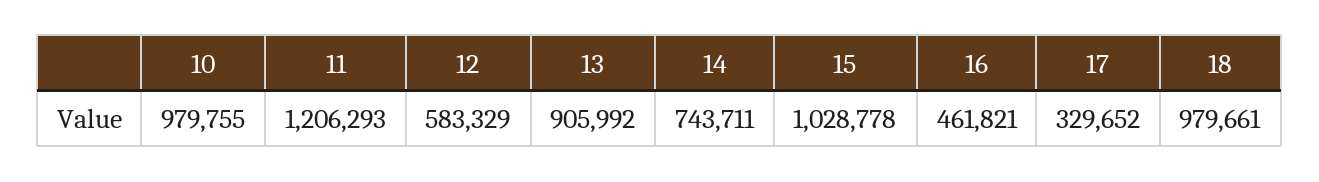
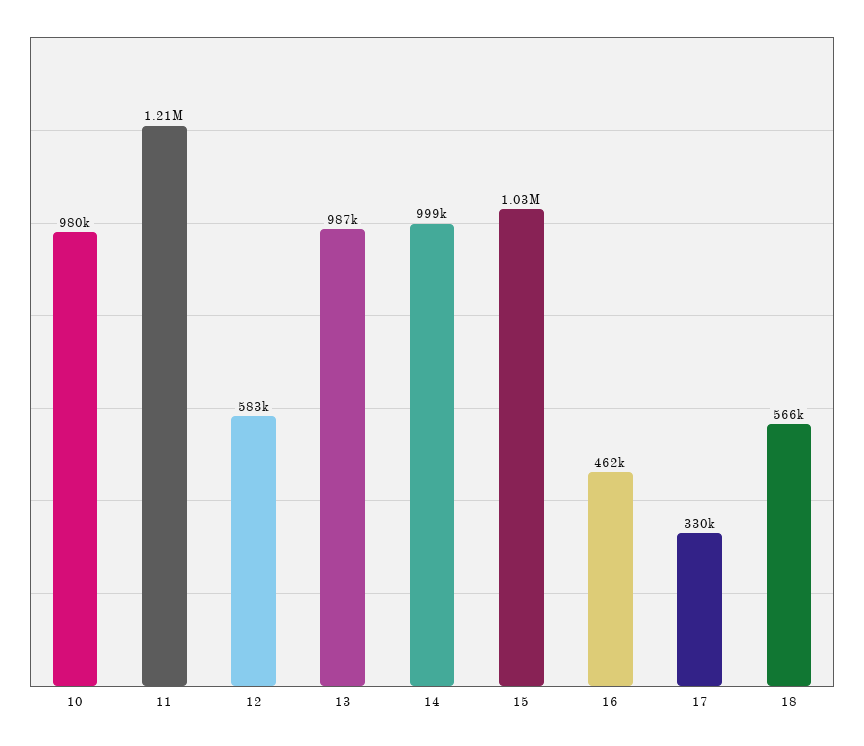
  {
    "10": 979755,
    "11": 1206293,
    "12": 583329,
-   "13": 905992,
+   "13": 987000,
-   "14": 743711,
+   "14": 999000,
    "15": 1028778,
    "16": 461821,
    "17": 329652,
-   "18": 979661
+   "18": 566000
  }

